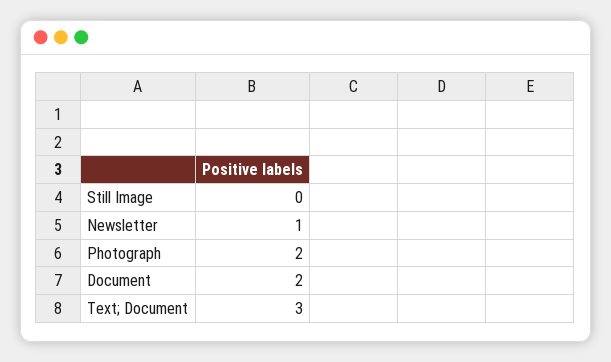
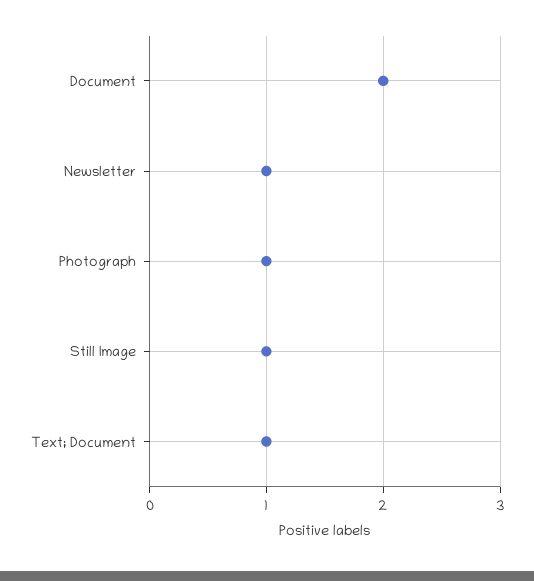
  {
-   "Still Image": 0,
+   "Still Image": 1,
    "Newsletter": 1,
-   "Photograph": 2,
+   "Photograph": 1,
    "Document": 2,
-   "Text; Document": 3
+   "Text; Document": 1
  }

